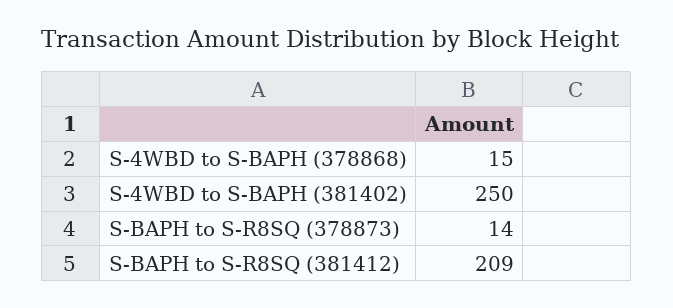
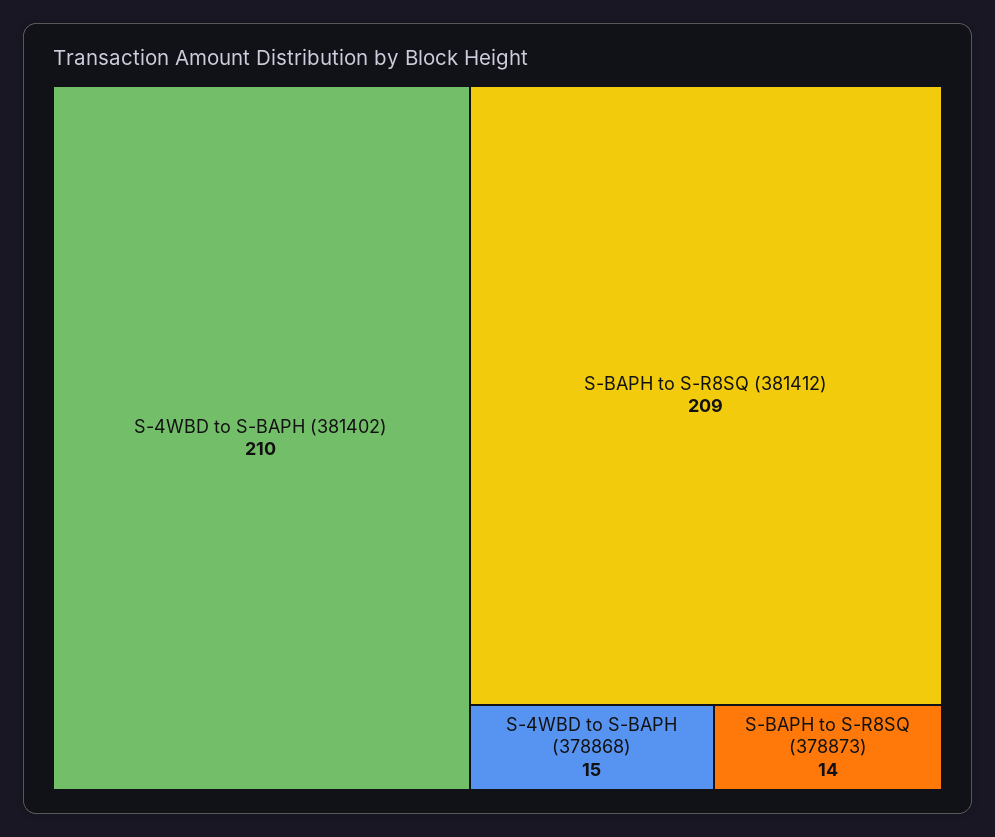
  {
    "S-4WBD to S-BAPH (378868)": 15,
-   "S-4WBD to S-BAPH (381402)": 250,
+   "S-4WBD to S-BAPH (381402)": 210,
    "S-BAPH to S-R8SQ (378873)": 14,
    "S-BAPH to S-R8SQ (381412)": 209
  }

